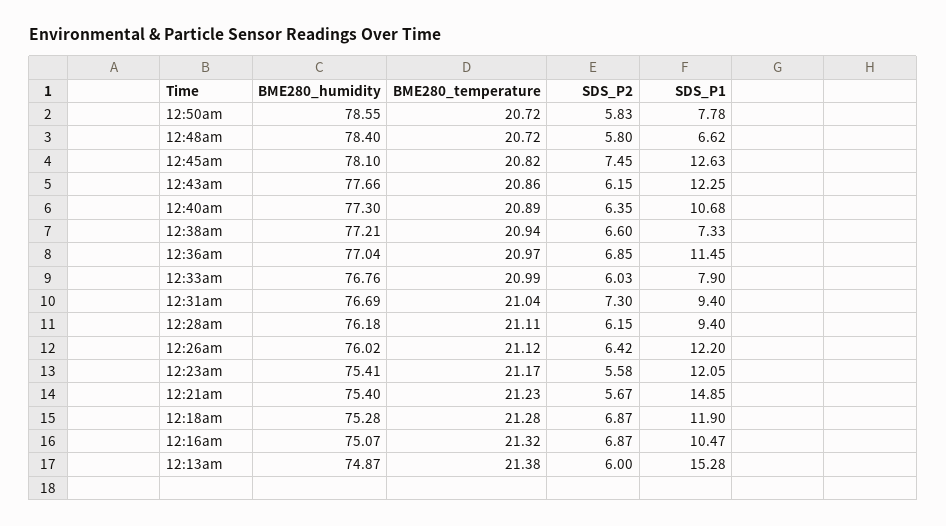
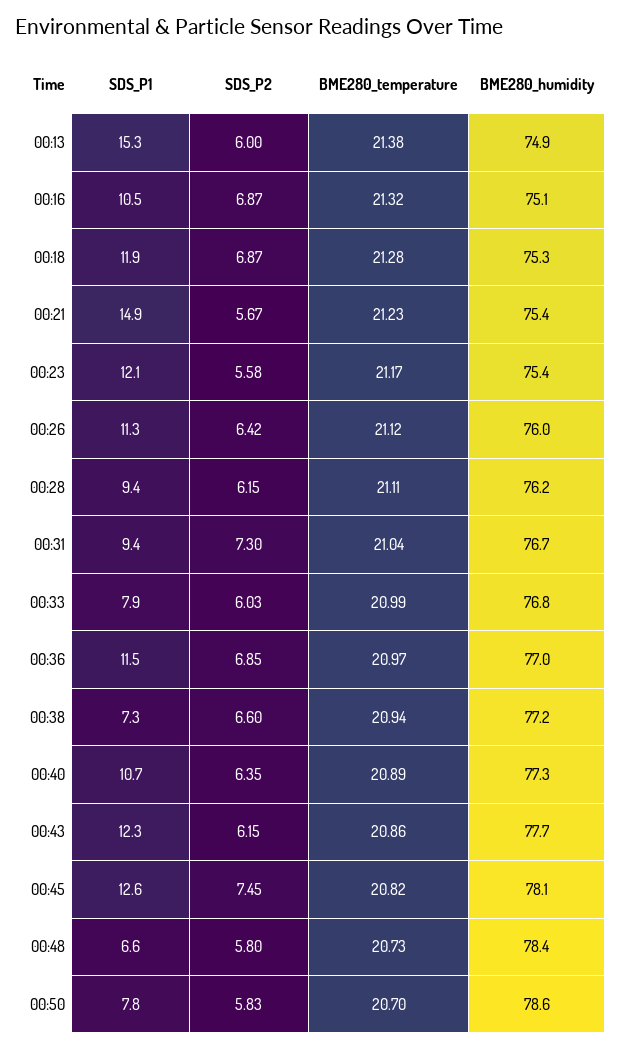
  {
    "BME280_humidity": {
      "12:50am": 78.55,
      "12:48am": 78.4,
      "12:45am": 78.1,
      "12:43am": 77.66,
      "12:40am": 77.3,
      "12:38am": 77.21,
      "12:36am": 77.04,
      "12:33am": 76.76,
      "12:31am": 76.69,
      "12:28am": 76.18,
      "12:26am": 76.02,
      "12:23am": 75.41,
      "12:21am": 75.4,
      "12:18am": 75.28,
      "12:16am": 75.07,
      "12:13am": 74.87
    },
    "BME280_temperature": {
-     "12:50am": 20.72,
+     "12:50am": 20.7,
-     "12:48am": 20.72,
+     "12:48am": 20.73,
      "12:45am": 20.82,
      "12:43am": 20.86,
      "12:40am": 20.89,
      "12:38am": 20.94,
      "12:36am": 20.97,
      "12:33am": 20.99,
      "12:31am": 21.04,
      "12:28am": 21.11,
      "12:26am": 21.12,
      "12:23am": 21.17,
      "12:21am": 21.23,
      "12:18am": 21.28,
      "12:16am": 21.32,
      "12:13am": 21.38
    },
    "SDS_P2": {
      "12:50am": 5.83,
      "12:48am": 5.8,
      "12:45am": 7.45,
      "12:43am": 6.15,
      "12:40am": 6.35,
      "12:38am": 6.6,
      "12:36am": 6.85,
      "12:33am": 6.03,
      "12:31am": 7.3,
      "12:28am": 6.15,
      "12:26am": 6.42,
      "12:23am": 5.58,
      "12:21am": 5.67,
      "12:18am": 6.87,
      "12:16am": 6.87,
      "12:13am": 6
    },
    "SDS_P1": {
      "12:50am": 7.78,
      "12:48am": 6.62,
      "12:45am": 12.63,
      "12:43am": 12.25,
      "12:40am": 10.68,
      "12:38am": 7.33,
      "12:36am": 11.45,
      "12:33am": 7.9,
      "12:31am": 9.4,
      "12:28am": 9.4,
-     "12:26am": 12.2,
+     "12:26am": 11.3,
      "12:23am": 12.05,
      "12:21am": 14.85,
      "12:18am": 11.9,
      "12:16am": 10.47,
      "12:13am": 15.28
    }
  }

